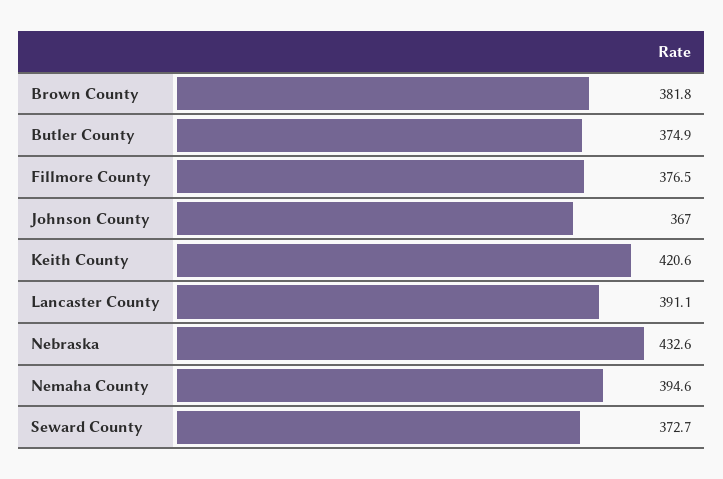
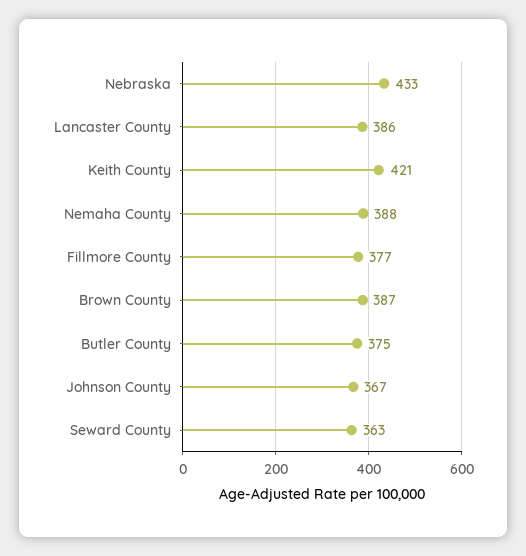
  {
-   "Brown County": 381.8,
+   "Brown County": 387,
    "Butler County": 374.9,
    "Fillmore County": 376.5,
    "Johnson County": 367,
    "Keith County": 420.6,
-   "Lancaster County": 391.1,
+   "Lancaster County": 386,
    "Nebraska": 432.6,
-   "Nemaha County": 394.6,
+   "Nemaha County": 388,
-   "Seward County": 372.7
+   "Seward County": 363
  }

